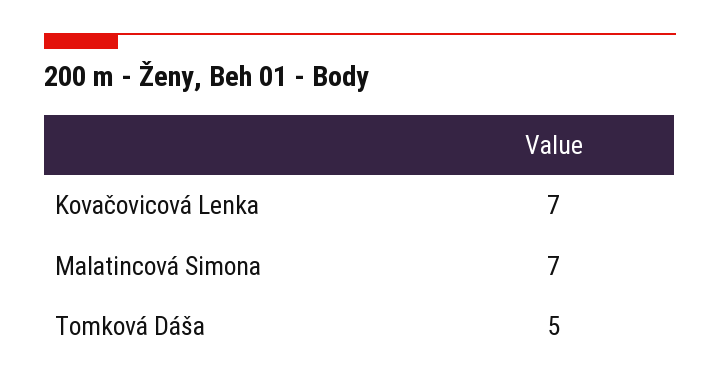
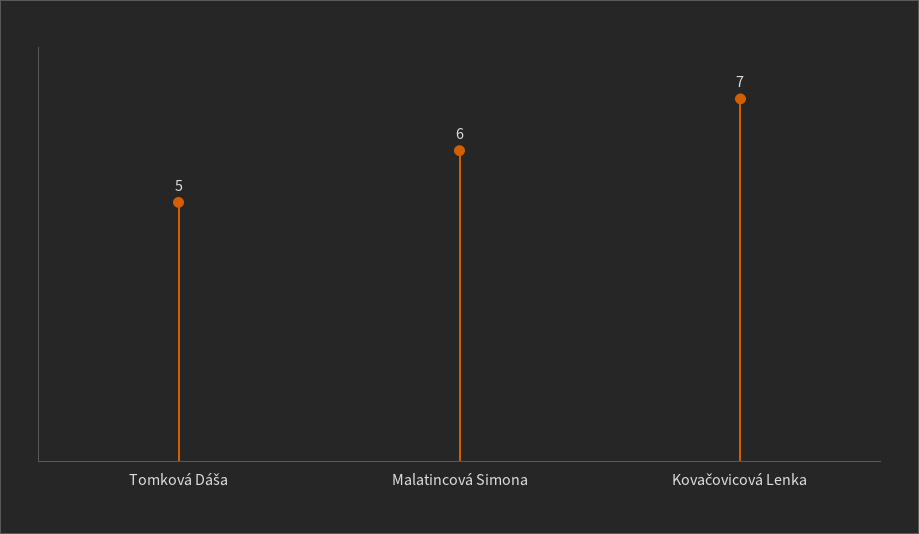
  {
    "Kovačovicová Lenka": 7,
-   "Malatincová Simona": 7,
+   "Malatincová Simona": 6,
    "Tomková Dáša": 5
  }

